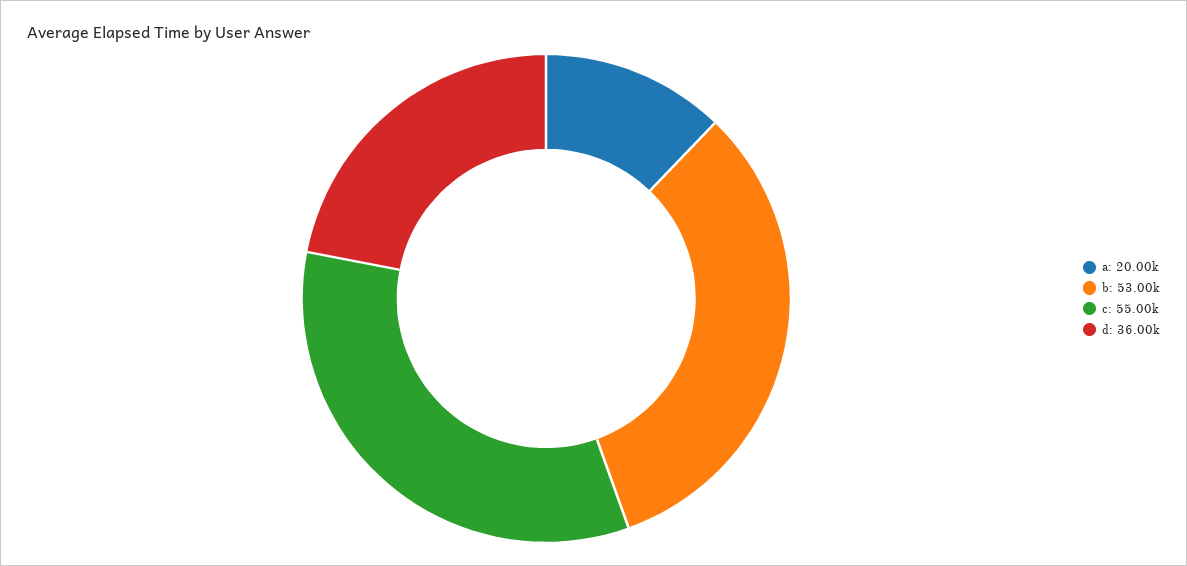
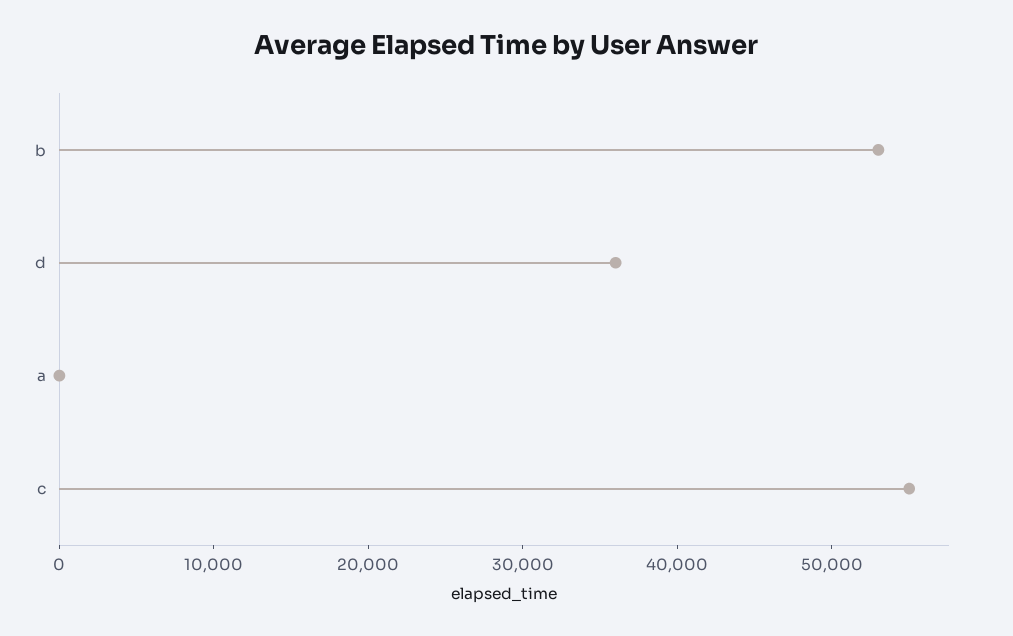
  {
-   "a": 20000,
+   "a": 0,
    "b": 53000,
    "c": 55000,
    "d": 36000
  }

